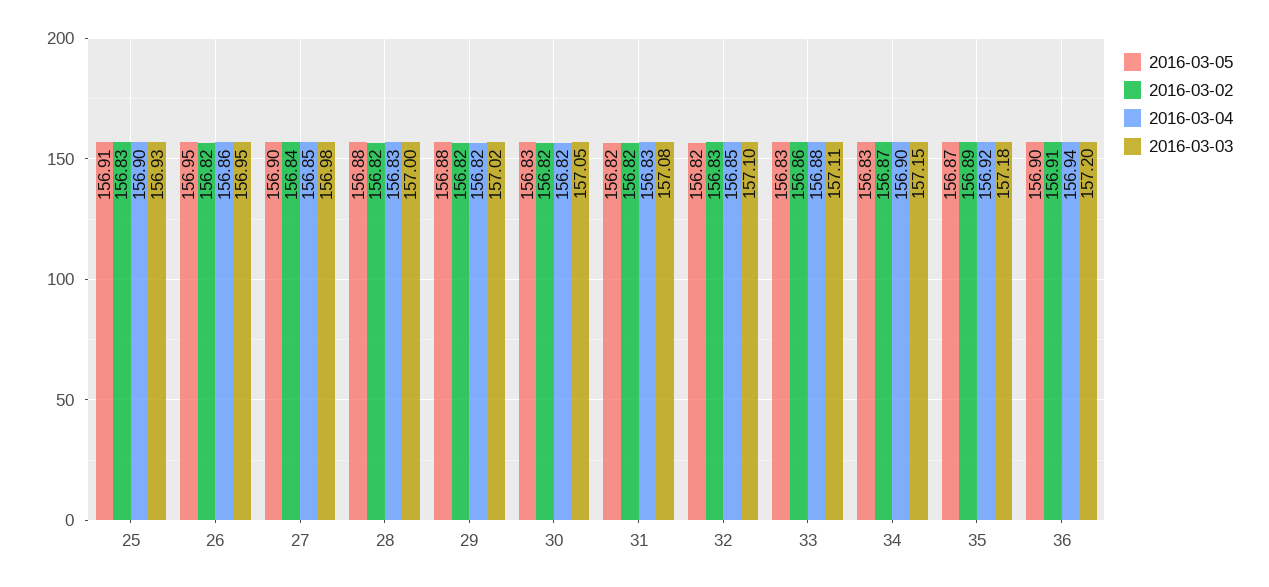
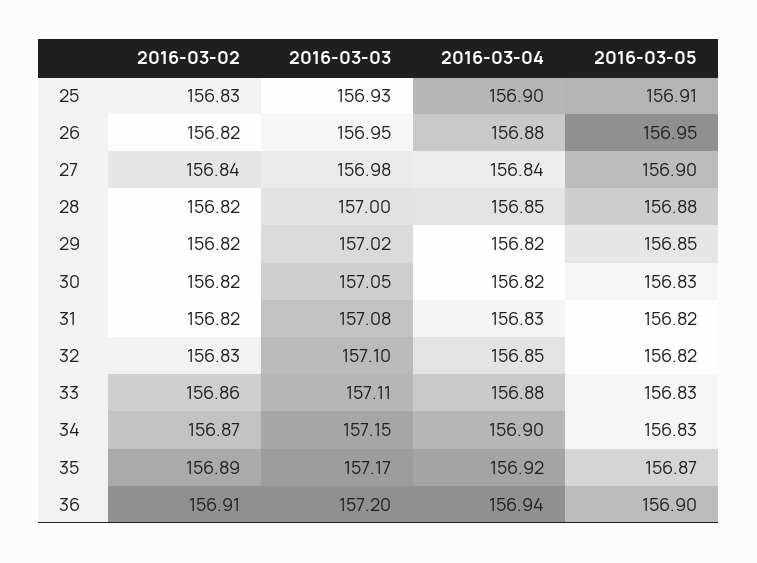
  {
    "2016-03-05": {
      "25": 156.91,
      "26": 156.95,
      "27": 156.9,
      "28": 156.88,
-     "29": 156.88,
+     "29": 156.85,
      "30": 156.83,
      "31": 156.82,
      "32": 156.82,
      "33": 156.83,
      "34": 156.83,
      "35": 156.87,
      "36": 156.9
    },
    "2016-03-02": {
      "25": 156.83,
      "26": 156.82,
      "27": 156.84,
      "28": 156.82,
      "29": 156.82,
      "30": 156.82,
      "31": 156.82,
      "32": 156.83,
      "33": 156.86,
      "34": 156.87,
      "35": 156.89,
      "36": 156.91
    },
    "2016-03-04": {
      "25": 156.9,
-     "26": 156.86,
+     "26": 156.88,
-     "27": 156.85,
+     "27": 156.84,
-     "28": 156.83,
+     "28": 156.85,
      "29": 156.82,
      "30": 156.82,
      "31": 156.83,
      "32": 156.85,
      "33": 156.88,
      "34": 156.9,
      "35": 156.92,
      "36": 156.94
    },
    "2016-03-03": {
      "25": 156.93,
      "26": 156.95,
      "27": 156.98,
      "28": 157,
      "29": 157.02,
      "30": 157.05,
      "31": 157.08,
      "32": 157.1,
      "33": 157.11,
      "34": 157.15,
-     "35": 157.18,
+     "35": 157.17,
      "36": 157.2
    }
  }

